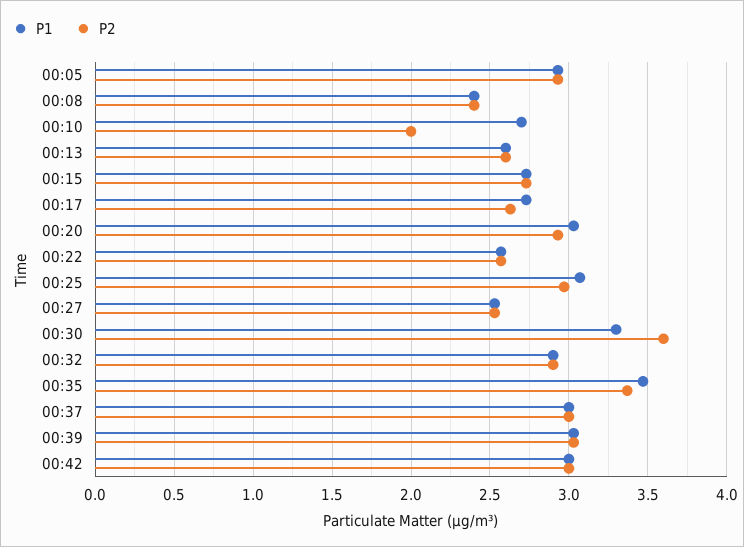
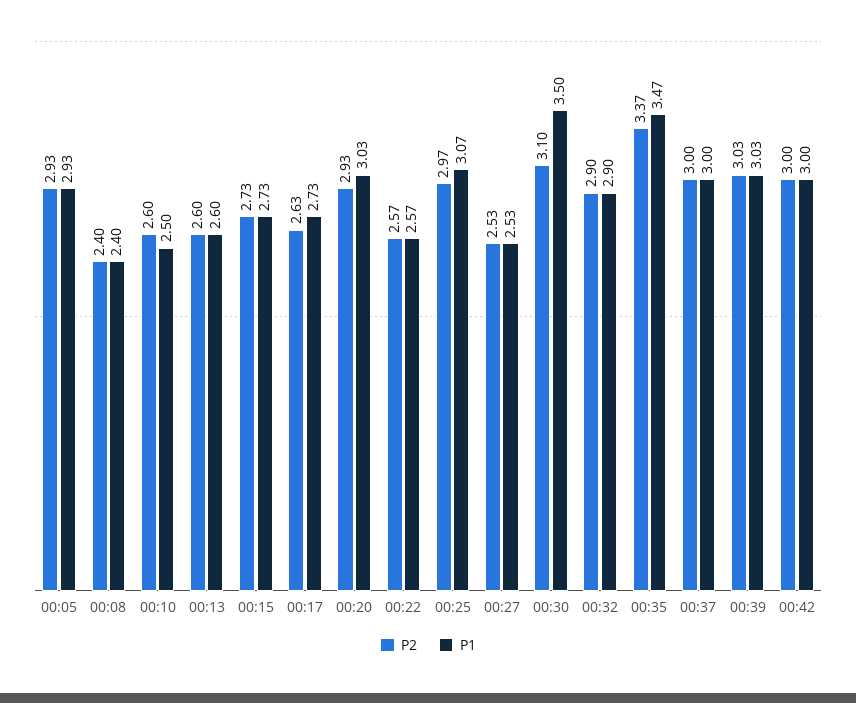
  {
    "P1": {
      "00:05": 2.93,
      "00:08": 2.4,
-     "00:10": 2.7,
+     "00:10": 2.5,
      "00:13": 2.6,
      "00:15": 2.73,
      "00:17": 2.73,
      "00:20": 3.03,
      "00:22": 2.57,
      "00:25": 3.07,
      "00:27": 2.53,
-     "00:30": 3.3,
+     "00:30": 3.5,
      "00:32": 2.9,
      "00:35": 3.47,
      "00:37": 3,
      "00:39": 3.03,
      "00:42": 3
    },
    "P2": {
      "00:05": 2.93,
      "00:08": 2.4,
-     "00:10": 2,
+     "00:10": 2.6,
      "00:13": 2.6,
      "00:15": 2.73,
      "00:17": 2.63,
      "00:20": 2.93,
      "00:22": 2.57,
      "00:25": 2.97,
      "00:27": 2.53,
-     "00:30": 3.6,
+     "00:30": 3.1,
      "00:32": 2.9,
      "00:35": 3.37,
      "00:37": 3,
      "00:39": 3.03,
      "00:42": 3
    }
  }

